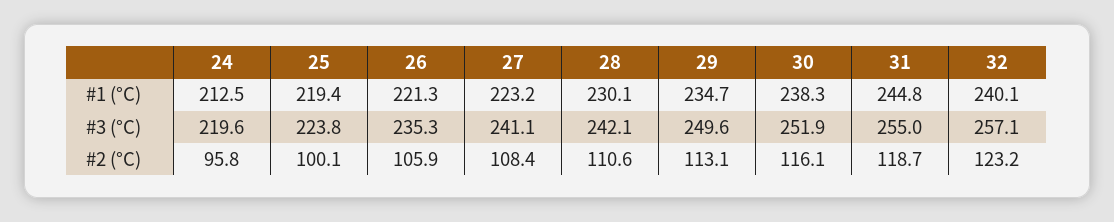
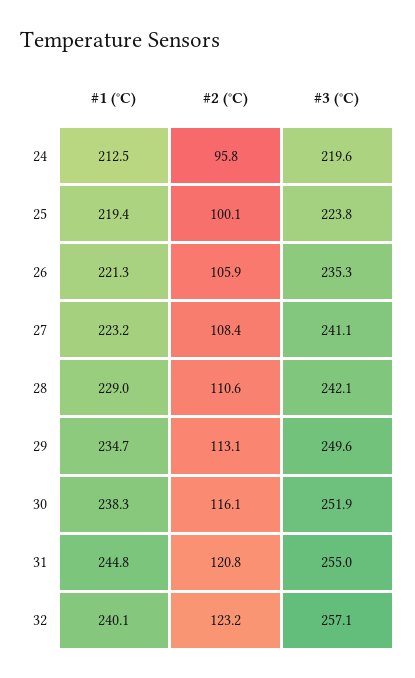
  {
    "24": {
      "#1 (°C)": 212.5,
      "#3 (°C)": 219.6,
      "#2 (°C)": 95.8
    },
    "25": {
      "#1 (°C)": 219.4,
      "#3 (°C)": 223.8,
      "#2 (°C)": 100.1
    },
    "26": {
      "#1 (°C)": 221.3,
      "#3 (°C)": 235.3,
      "#2 (°C)": 105.9
    },
    "27": {
      "#1 (°C)": 223.2,
      "#3 (°C)": 241.1,
      "#2 (°C)": 108.4
    },
    "28": {
-     "#1 (°C)": 230.1,
+     "#1 (°C)": 229,
      "#3 (°C)": 242.1,
      "#2 (°C)": 110.6
    },
    "29": {
      "#1 (°C)": 234.7,
      "#3 (°C)": 249.6,
      "#2 (°C)": 113.1
    },
    "30": {
      "#1 (°C)": 238.3,
      "#3 (°C)": 251.9,
      "#2 (°C)": 116.1
    },
    "31": {
      "#1 (°C)": 244.8,
      "#3 (°C)": 255,
-     "#2 (°C)": 118.7
+     "#2 (°C)": 120.8
    },
    "32": {
      "#1 (°C)": 240.1,
      "#3 (°C)": 257.1,
      "#2 (°C)": 123.2
    }
  }

